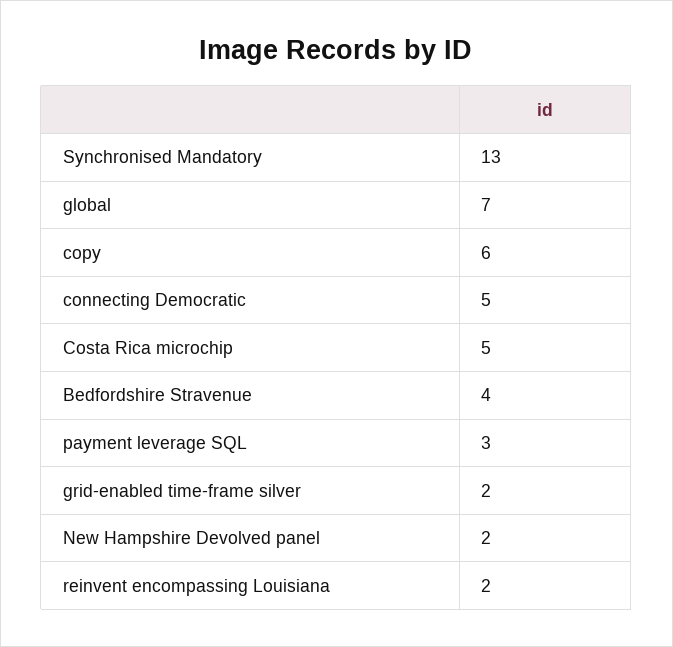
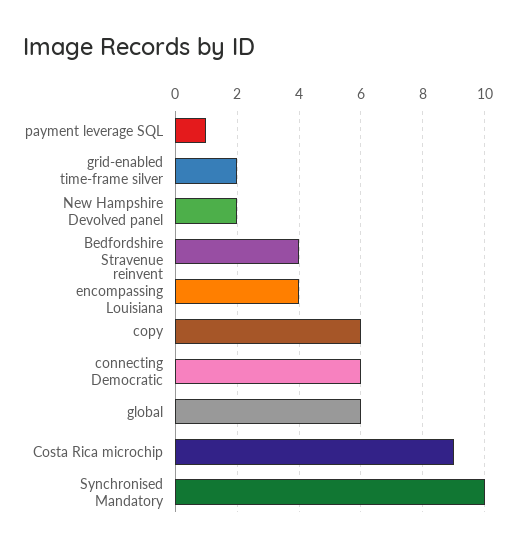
  {
-   "Synchronised Mandatory": 13,
+   "Synchronised Mandatory": 10,
-   "global": 7,
+   "global": 6,
    "copy": 6,
-   "connecting Democratic": 5,
+   "connecting Democratic": 6,
-   "Costa Rica microchip": 5,
+   "Costa Rica microchip": 9,
    "Bedfordshire Stravenue": 4,
-   "payment leverage SQL": 3,
+   "payment leverage SQL": 1,
    "grid-enabled time-frame silver": 2,
    "New Hampshire Devolved panel": 2,
-   "reinvent encompassing Louisiana": 2
+   "reinvent encompassing Louisiana": 4
  }

